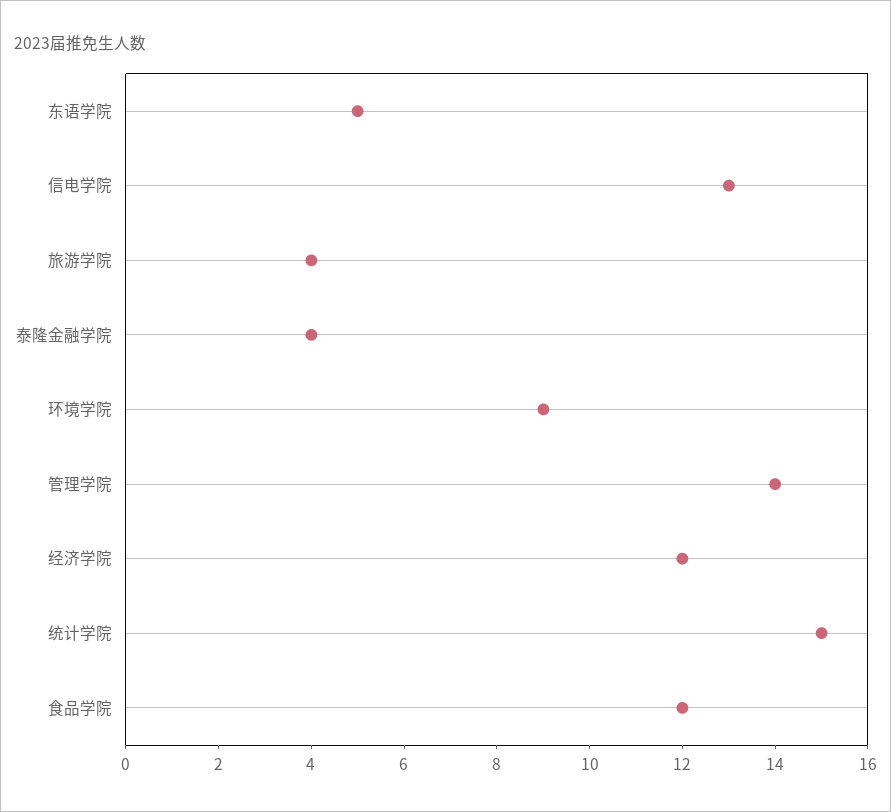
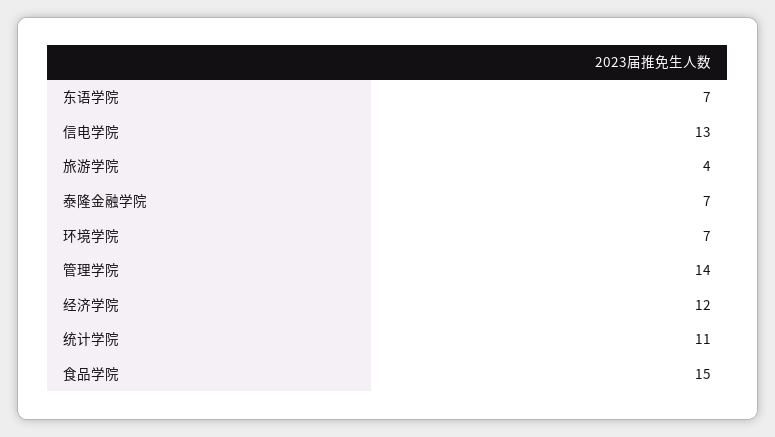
  {
-   "东语学院": 5,
+   "东语学院": 7,
    "信电学院": 13,
    "旅游学院": 4,
-   "泰隆金融学院": 4,
+   "泰隆金融学院": 7,
-   "环境学院": 9,
+   "环境学院": 7,
    "管理学院": 14,
    "经济学院": 12,
-   "统计学院": 15,
+   "统计学院": 11,
-   "食品学院": 12
+   "食品学院": 15
  }

